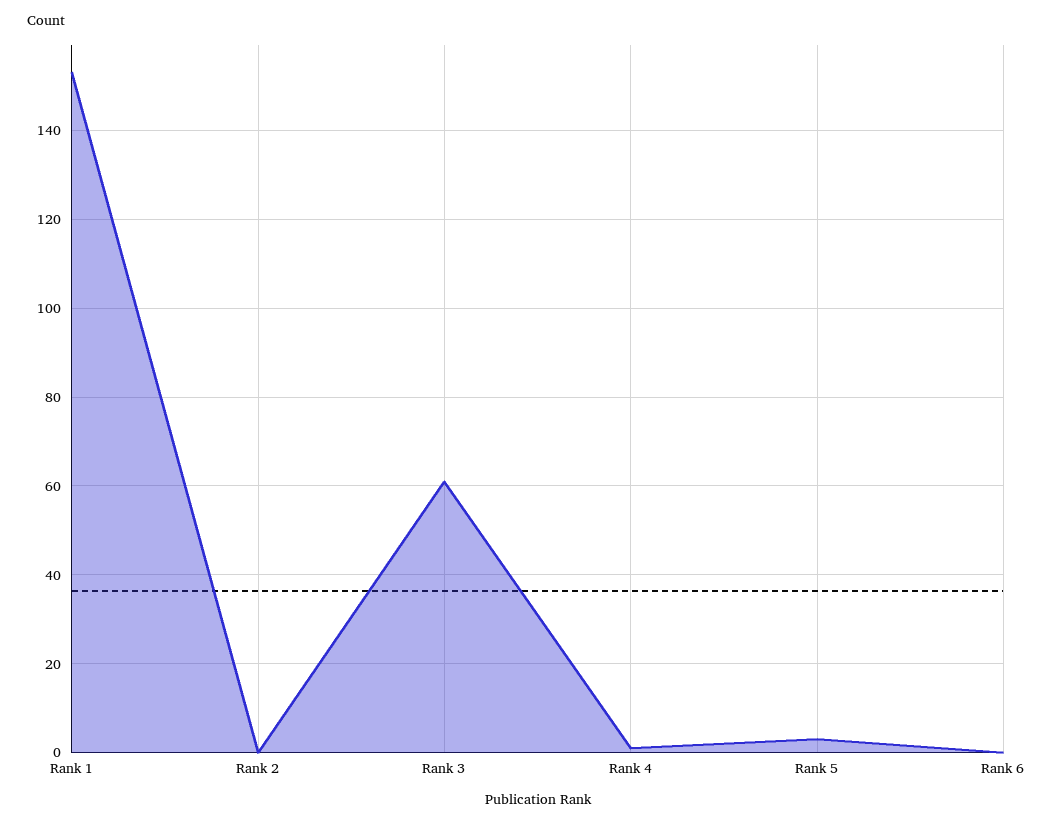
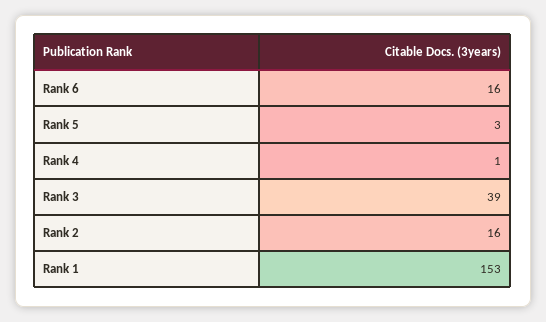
  {
    "Rank 1": 153,
-   "Rank 2": 0,
+   "Rank 2": 16,
-   "Rank 3": 60,
+   "Rank 3": 39,
    "Rank 4": 1,
    "Rank 5": 3,
-   "Rank 6": 0
+   "Rank 6": 16
  }

